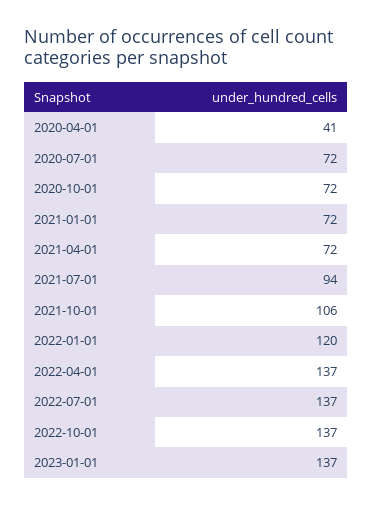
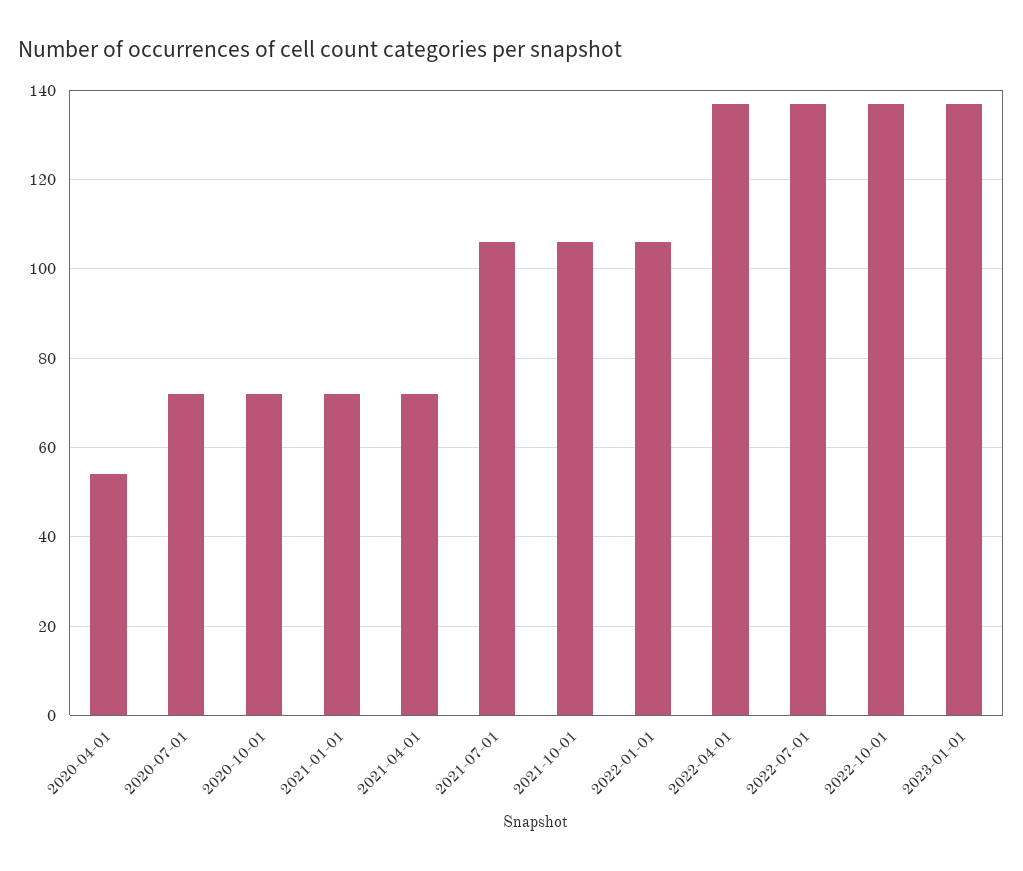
  {
-   "2020-04-01": 41,
+   "2020-04-01": 55,
    "2020-07-01": 72,
    "2020-10-01": 72,
    "2021-01-01": 72,
    "2021-04-01": 72,
-   "2021-07-01": 94,
+   "2021-07-01": 105,
    "2021-10-01": 106,
-   "2022-01-01": 120,
+   "2022-01-01": 105,
    "2022-04-01": 137,
    "2022-07-01": 137,
    "2022-10-01": 137,
    "2023-01-01": 137
  }

